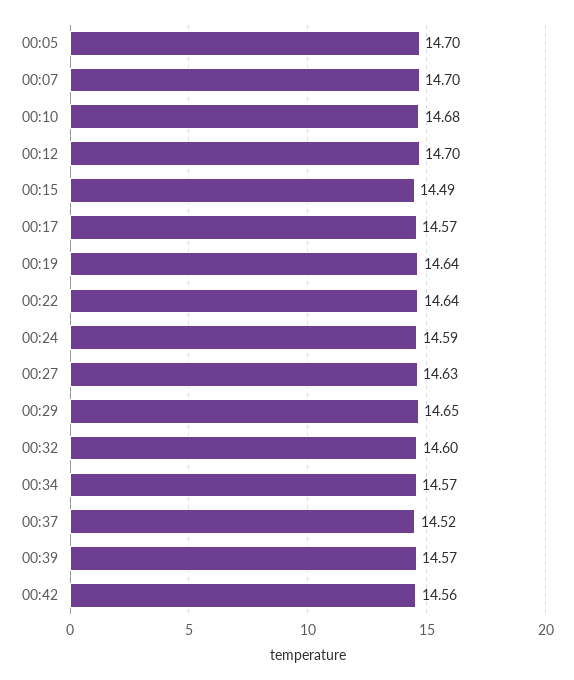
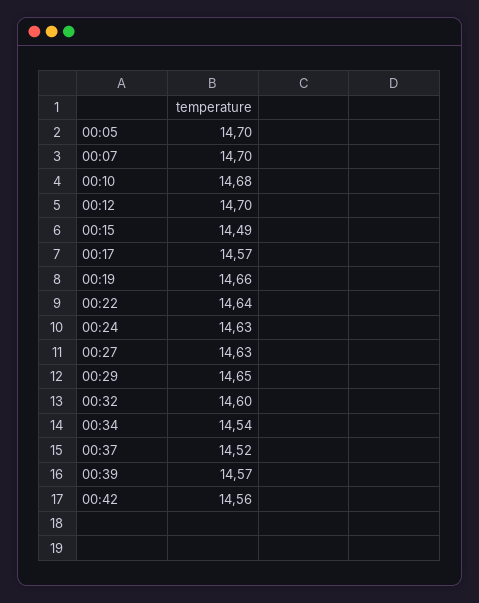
  {
    "00:05": 14.7,
    "00:07": 14.7,
    "00:10": 14.68,
    "00:12": 14.7,
    "00:15": 14.49,
    "00:17": 14.57,
-   "00:19": 14.64,
+   "00:19": 14.66,
    "00:22": 14.64,
-   "00:24": 14.59,
+   "00:24": 14.63,
    "00:27": 14.63,
    "00:29": 14.65,
    "00:32": 14.6,
-   "00:34": 14.57,
+   "00:34": 14.54,
    "00:37": 14.52,
    "00:39": 14.57,
    "00:42": 14.56
  }

